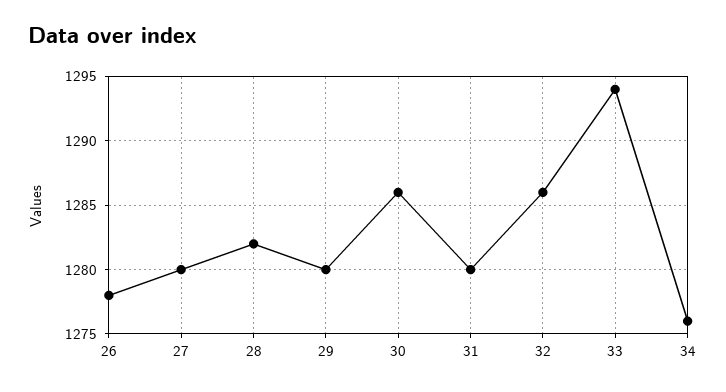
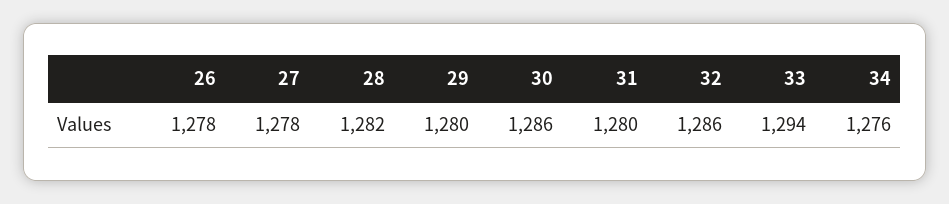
  {
    "26": 1278,
-   "27": 1280,
+   "27": 1278,
    "28": 1282,
    "29": 1280,
    "30": 1286,
    "31": 1280,
    "32": 1286,
    "33": 1294,
    "34": 1276
  }

